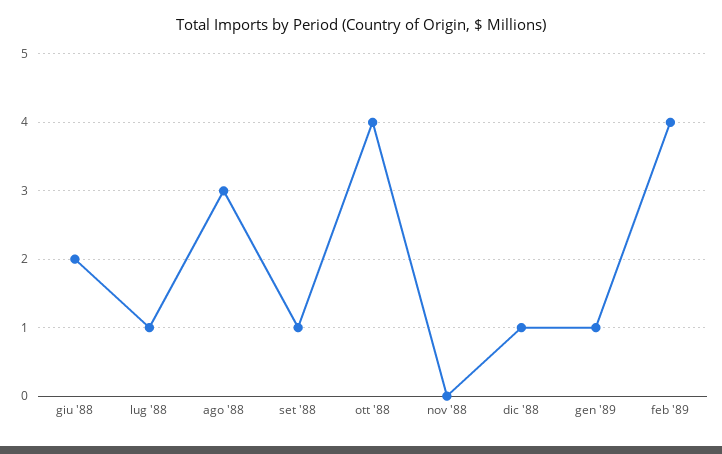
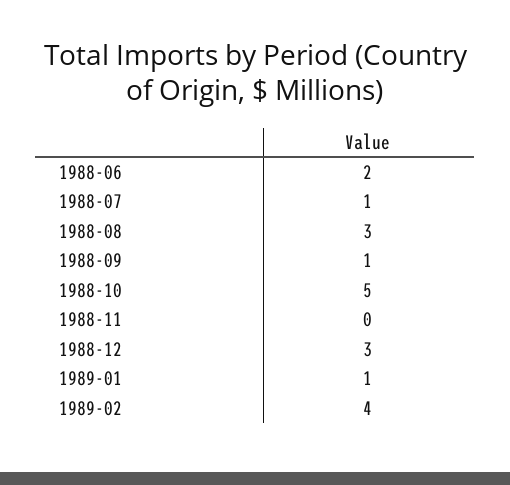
  {
    "giu '88": 2,
    "lug '88": 1,
    "ago '88": 3,
    "set '88": 1,
-   "ott '88": 4,
+   "ott '88": 5,
    "nov '88": 0,
-   "dic '88": 1,
+   "dic '88": 3,
    "gen '89": 1,
    "feb '89": 4
  }

